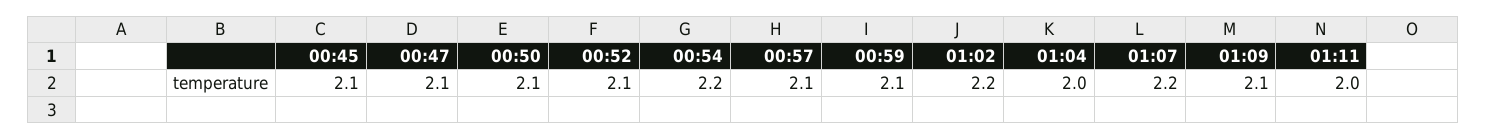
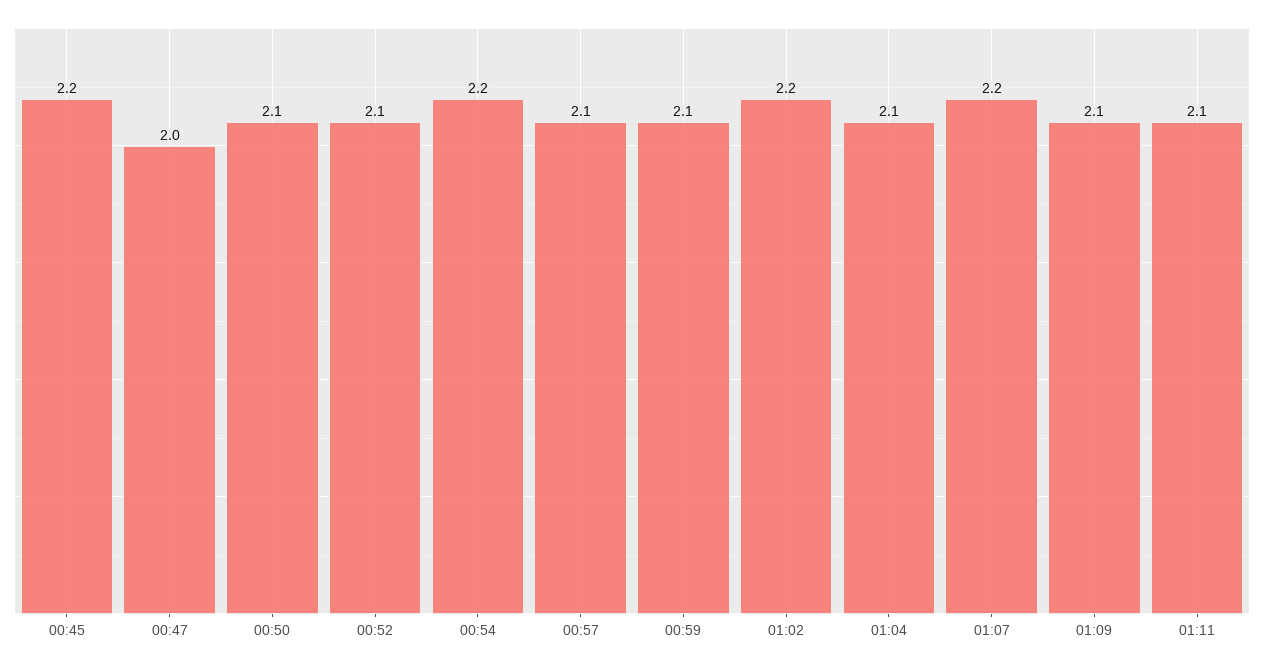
  {
-   "00:45": 2.1,
+   "00:45": 2.2,
-   "00:47": 2.1,
+   "00:47": 2,
    "00:50": 2.1,
    "00:52": 2.1,
    "00:54": 2.2,
    "00:57": 2.1,
    "00:59": 2.1,
    "01:02": 2.2,
-   "01:04": 2,
+   "01:04": 2.1,
    "01:07": 2.2,
    "01:09": 2.1,
-   "01:11": 2
+   "01:11": 2.1
  }

